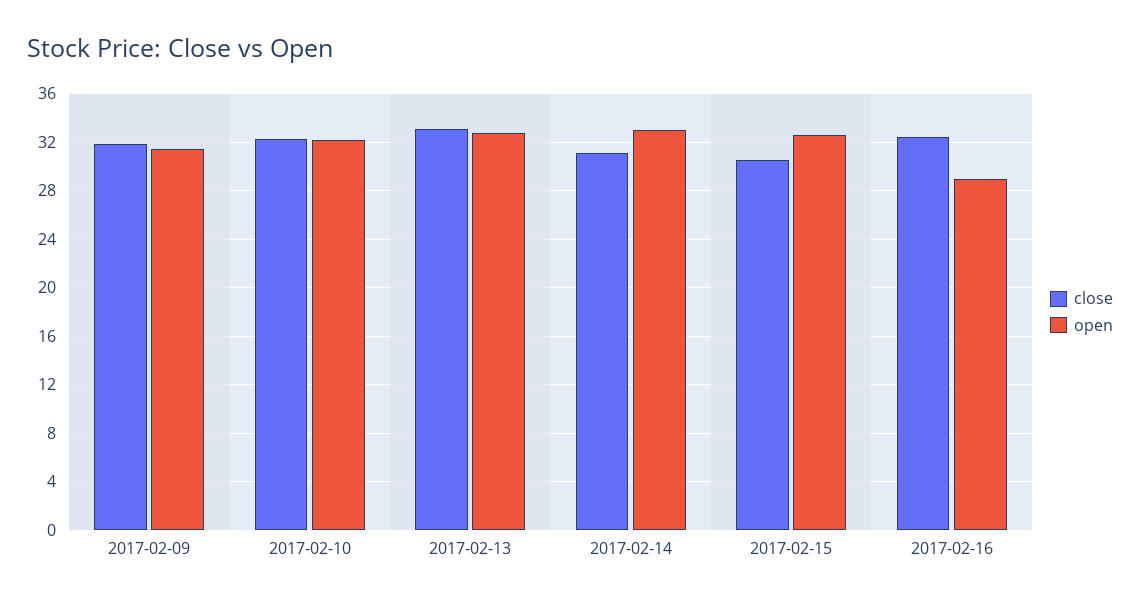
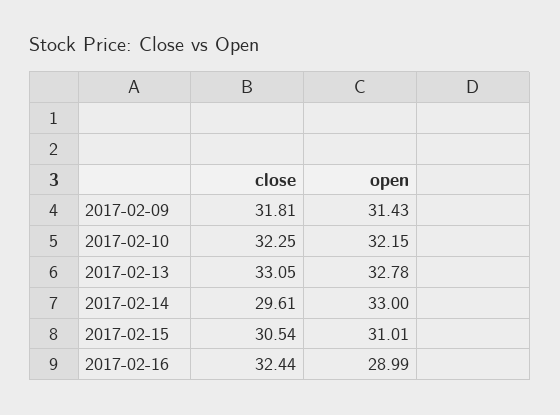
  {
    "close": {
      "2017-02-09": 31.81,
      "2017-02-10": 32.25,
      "2017-02-13": 33.05,
-     "2017-02-14": 31,
+     "2017-02-14": 29.61,
      "2017-02-15": 30.54,
      "2017-02-16": 32.44
    },
    "open": {
      "2017-02-09": 31.43,
      "2017-02-10": 32.15,
      "2017-02-13": 32.78,
      "2017-02-14": 33,
-     "2017-02-15": 32.5,
+     "2017-02-15": 31.01,
      "2017-02-16": 28.99
    }
  }

